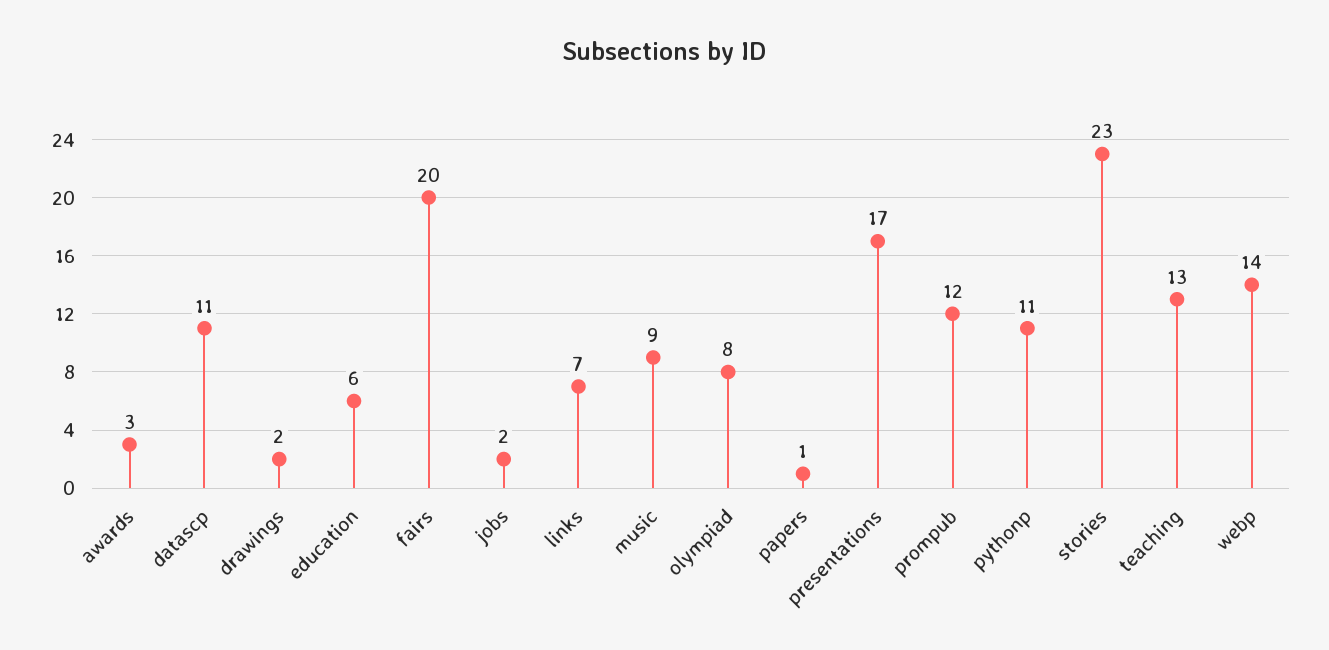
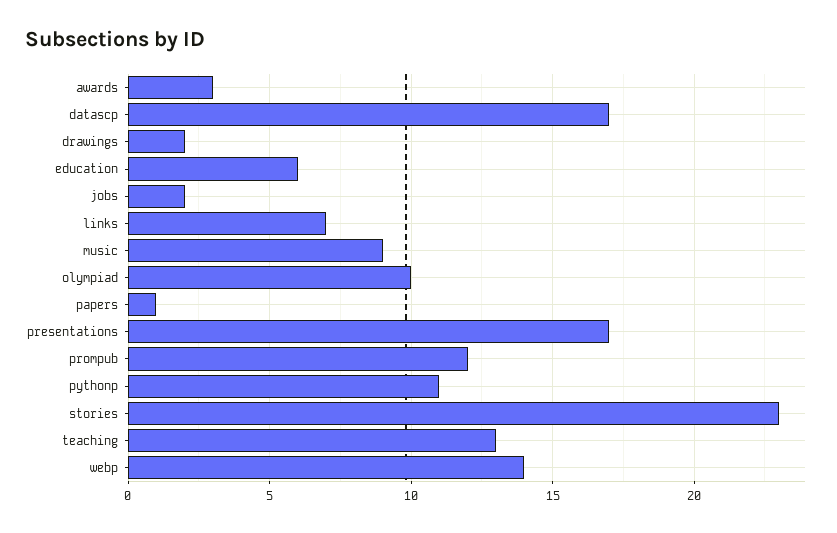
  {
    "awards": 3,
-   "datascp": 11,
+   "datascp": 17,
    "drawings": 2,
    "education": 6,
-   "fairs": 20,
    "jobs": 2,
    "links": 7,
    "music": 9,
-   "olympiad": 8,
+   "olympiad": 10,
    "papers": 1,
    "presentations": 17,
    "prompub": 12,
    "pythonp": 11,
    "stories": 23,
    "teaching": 13,
    "webp": 14
  }

